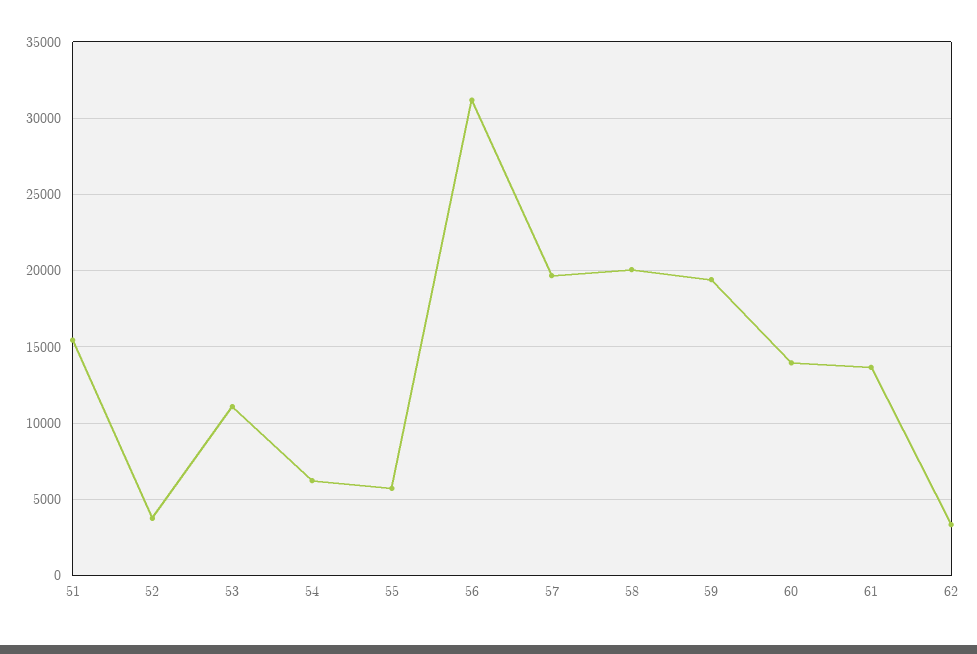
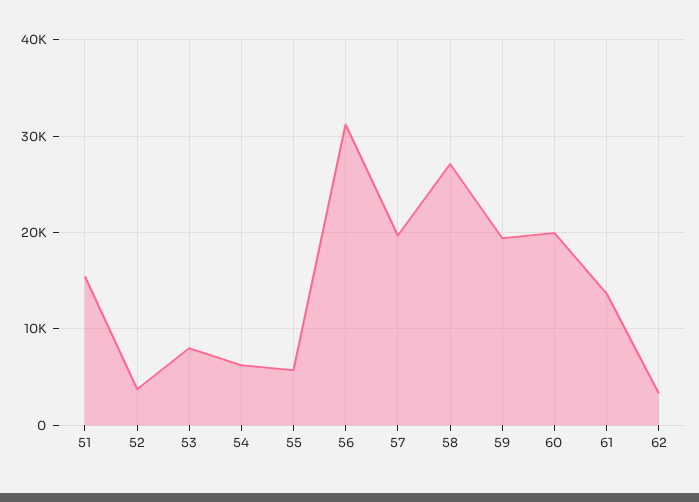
  {
    "51": 15500,
    "52": 4000,
-   "53": 11000,
+   "53": 8000,
    "54": 6000,
    "55": 5500,
    "56": 31000,
    "57": 19500,
-   "58": 20000,
+   "58": 27000,
    "59": 19500,
-   "60": 14000,
+   "60": 20000,
    "61": 13500,
    "62": 3500
  }

